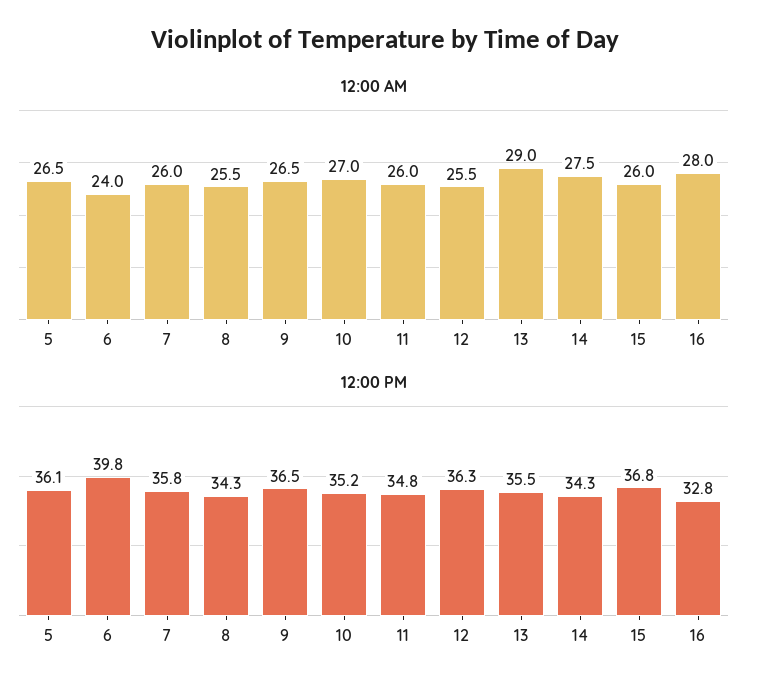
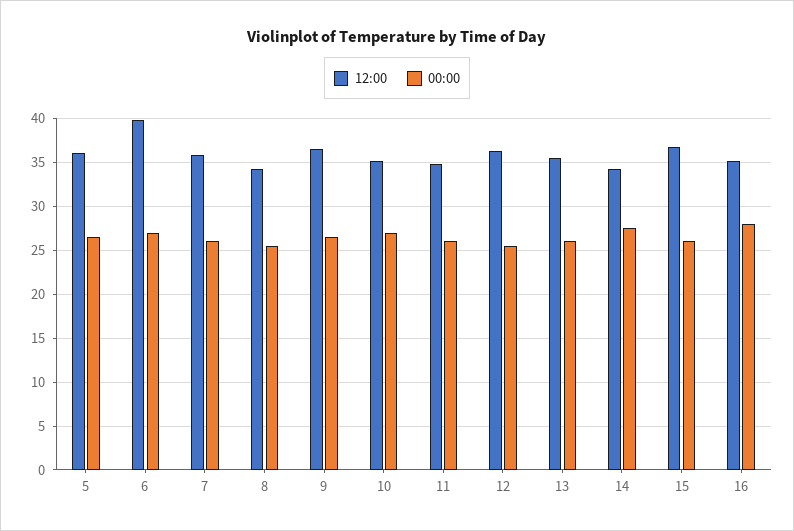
  {
    "12:00 AM": {
      "5": 26.5,
-     "6": 24,
+     "6": 27,
      "7": 26,
      "8": 25.5,
      "9": 26.5,
      "10": 27,
      "11": 26,
      "12": 25.5,
-     "13": 29,
+     "13": 26,
      "14": 27.5,
      "15": 26,
      "16": 28
    },
    "12:00 PM": {
      "5": 36.1,
      "6": 39.8,
      "7": 35.8,
      "8": 34.3,
      "9": 36.5,
      "10": 35.2,
      "11": 34.8,
      "12": 36.3,
      "13": 35.5,
      "14": 34.3,
      "15": 36.8,
-     "16": 32.8
+     "16": 35
    }
  }

